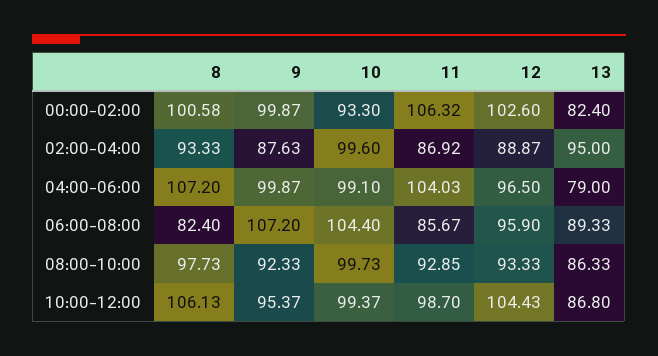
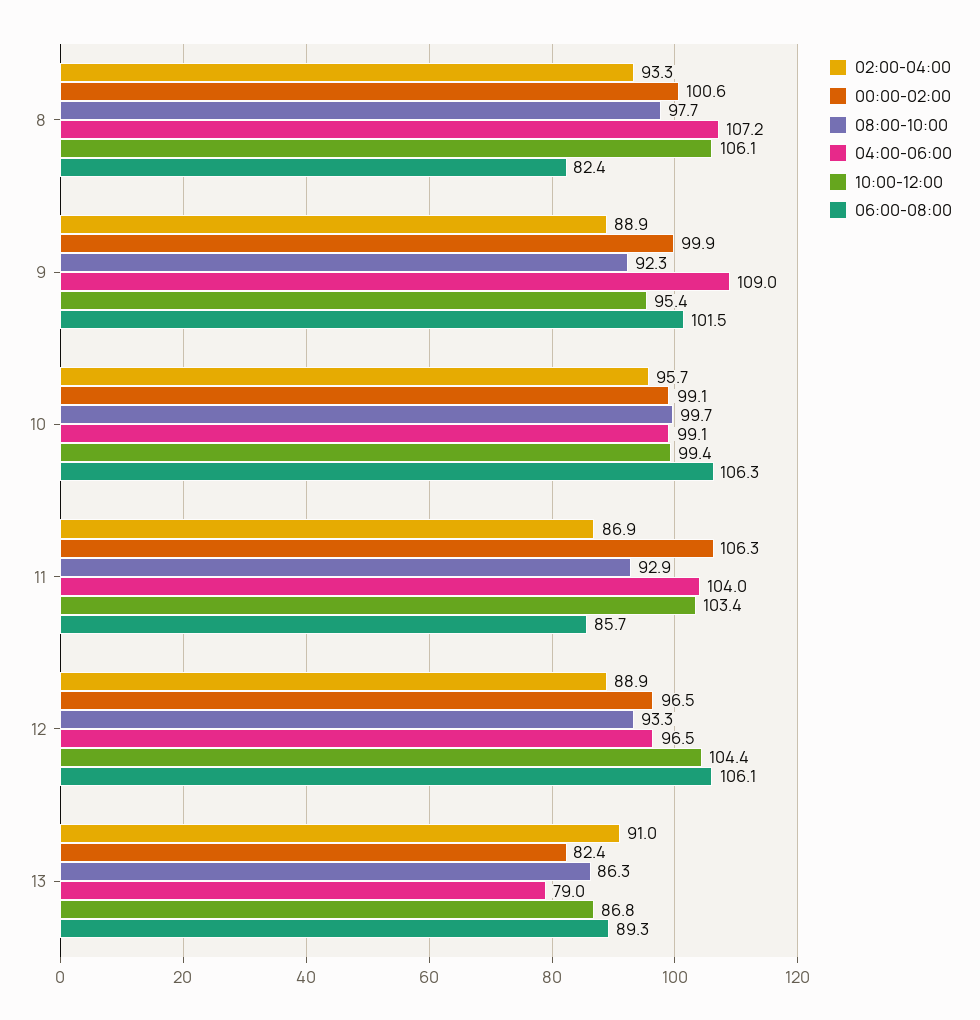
  {
    "00:00-02:00": {
      "8": 100.58,
      "9": 99.87,
-     "10": 93.3,
+     "10": 99.1,
      "11": 106.32,
-     "12": 102.6,
+     "12": 96.5,
      "13": 82.4
    },
    "02:00-04:00": {
      "8": 93.33,
-     "9": 87.63,
+     "9": 88.9,
-     "10": 99.6,
+     "10": 95.7,
      "11": 86.92,
      "12": 88.87,
-     "13": 95
+     "13": 91
    },
    "04:00-06:00": {
      "8": 107.2,
-     "9": 99.87,
+     "9": 109,
      "10": 99.1,
      "11": 104.03,
      "12": 96.5,
      "13": 79
    },
    "06:00-08:00": {
      "8": 82.4,
-     "9": 107.2,
+     "9": 101.5,
-     "10": 104.4,
+     "10": 106.3,
      "11": 85.67,
-     "12": 95.9,
+     "12": 106.1,
      "13": 89.33
    },
    "08:00-10:00": {
      "8": 97.73,
      "9": 92.33,
      "10": 99.73,
      "11": 92.85,
      "12": 93.33,
      "13": 86.33
    },
    "10:00-12:00": {
      "8": 106.13,
      "9": 95.37,
      "10": 99.37,
-     "11": 98.7,
+     "11": 103.4,
      "12": 104.43,
      "13": 86.8
    }
  }

